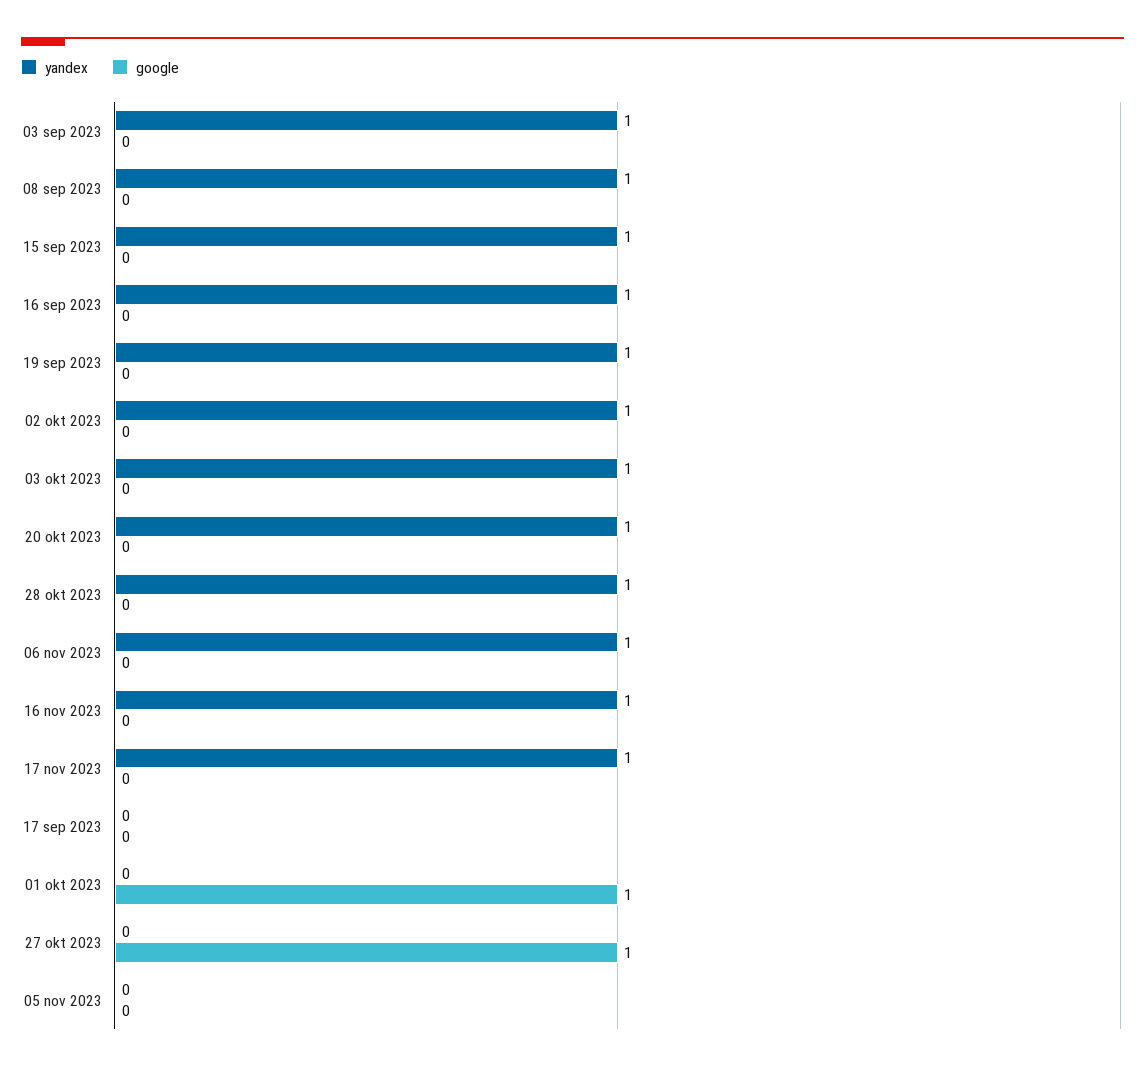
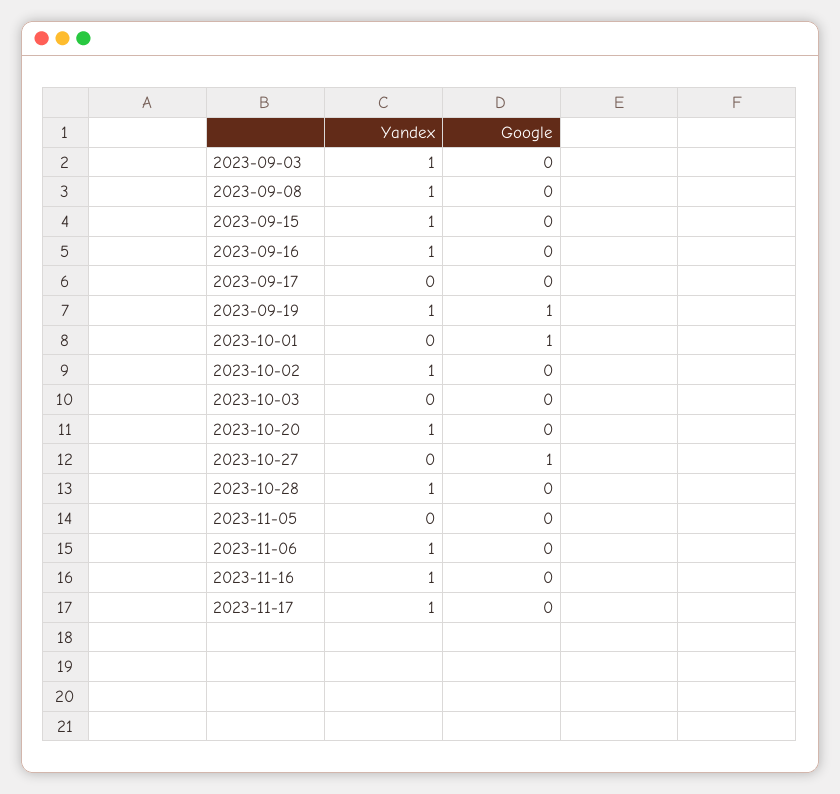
  {
    "yandex": {
      "03 sep 2023": 1,
      "08 sep 2023": 1,
      "15 sep 2023": 1,
      "16 sep 2023": 1,
      "19 sep 2023": 1,
      "02 okt 2023": 1,
-     "03 okt 2023": 1,
+     "03 okt 2023": 0,
      "20 okt 2023": 1,
      "28 okt 2023": 1,
      "06 nov 2023": 1,
      "16 nov 2023": 1,
      "17 nov 2023": 1,
      "17 sep 2023": 0,
      "01 okt 2023": 0,
      "27 okt 2023": 0,
      "05 nov 2023": 0
    },
    "google": {
      "03 sep 2023": 0,
      "08 sep 2023": 0,
      "15 sep 2023": 0,
      "16 sep 2023": 0,
-     "19 sep 2023": 0,
+     "19 sep 2023": 1,
      "02 okt 2023": 0,
      "03 okt 2023": 0,
      "20 okt 2023": 0,
      "28 okt 2023": 0,
      "06 nov 2023": 0,
      "16 nov 2023": 0,
      "17 nov 2023": 0,
      "17 sep 2023": 0,
      "01 okt 2023": 1,
      "27 okt 2023": 1,
      "05 nov 2023": 0
    }
  }

